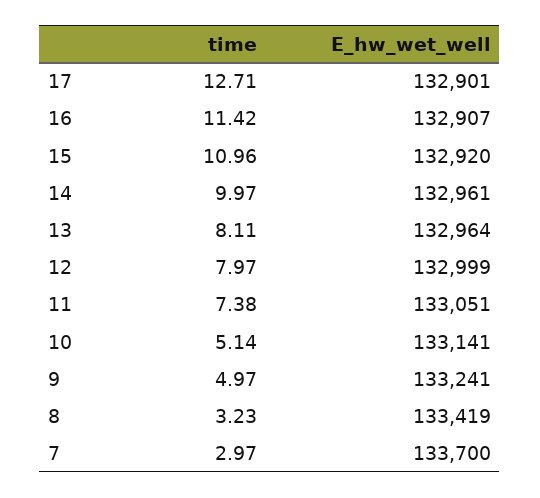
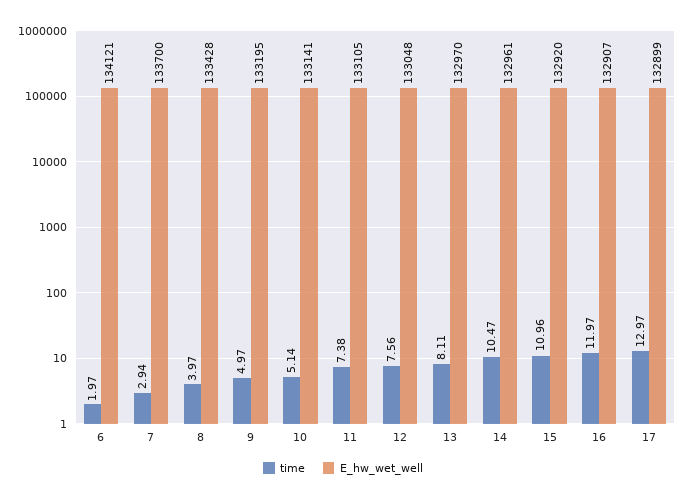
  {
    "time": {
-     "17": 12.71,
+     "17": 12.97,
-     "16": 11.42,
+     "16": 11.97,
      "15": 10.96,
-     "14": 9.97,
+     "14": 10.47,
      "13": 8.11,
-     "12": 7.97,
+     "12": 7.56,
      "11": 7.38,
      "10": 5.14,
      "9": 4.97,
-     "8": 3.23,
+     "8": 3.97,
-     "7": 2.97
+     "7": 2.94,
+     "6": 1.97
    },
    "E_hw_wet_well": {
-     "17": 132901,
+     "17": 132899,
      "16": 132907,
      "15": 132920,
      "14": 132961,
-     "13": 132964,
+     "13": 132970,
-     "12": 132999,
+     "12": 133048,
-     "11": 133051,
+     "11": 133105,
      "10": 133141,
-     "9": 133241,
+     "9": 133195,
-     "8": 133419,
+     "8": 133428,
-     "7": 133700
+     "7": 133700,
+     "6": 134121
    }
  }

